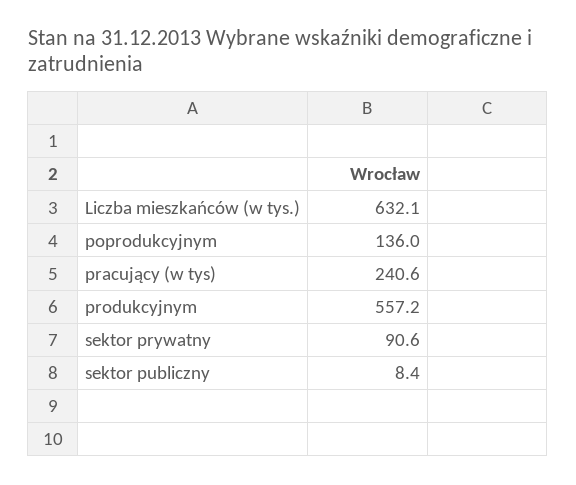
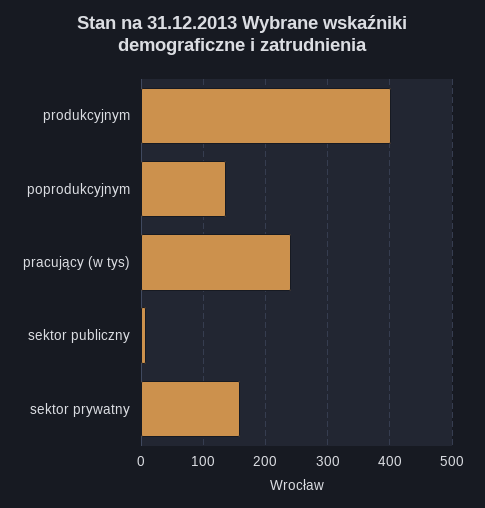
  {
-   "Liczba mieszkańców (w tys.)": 632.1,
    "poprodukcyjnym": 136,
    "pracujący (w tys)": 240.6,
-   "produkcyjnym": 557.2,
+   "produkcyjnym": 400,
-   "sektor prywatny": 90.6,
+   "sektor prywatny": 160,
    "sektor publiczny": 8.4
  }

